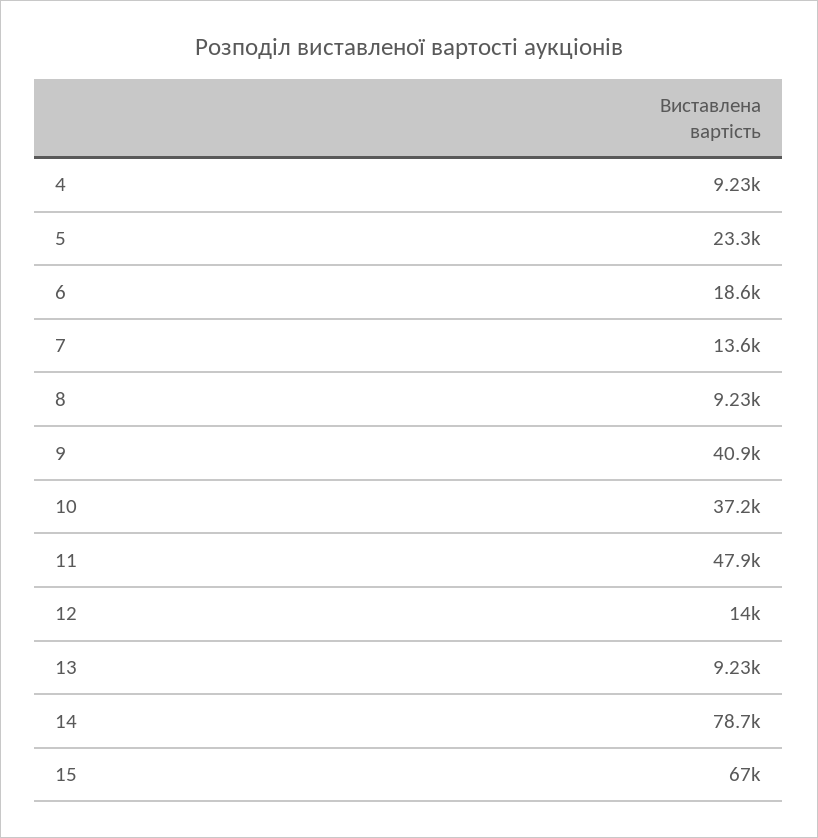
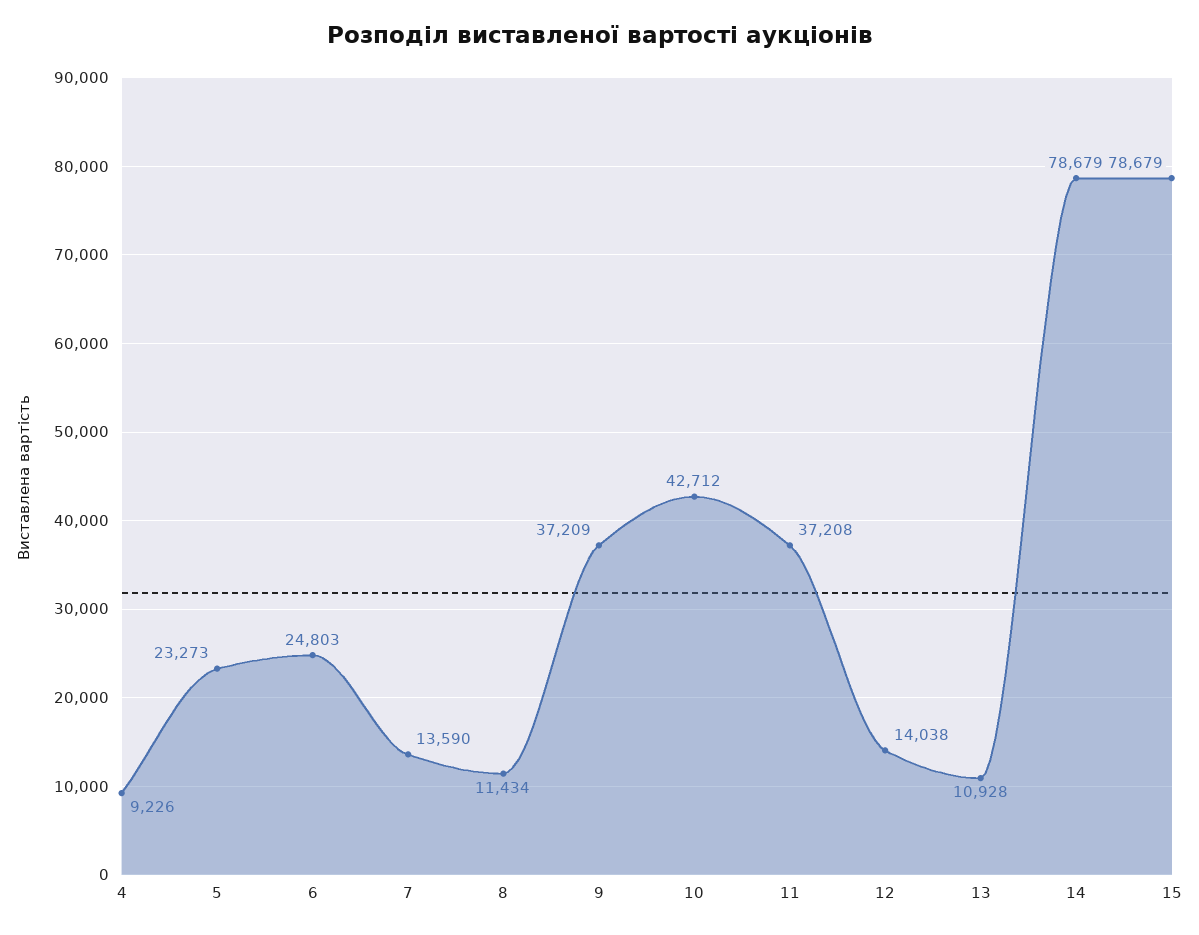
  {
    "4": 9226,
    "5": 23273,
-   "6": 18600,
+   "6": 24803,
    "7": 13590,
-   "8": 9230,
+   "8": 11434,
-   "9": 40900,
+   "9": 37209,
-   "10": 37200,
+   "10": 42712,
-   "11": 47900,
+   "11": 37208,
    "12": 14038,
-   "13": 9230,
+   "13": 10928,
    "14": 78679,
-   "15": 67000
+   "15": 78679
  }

